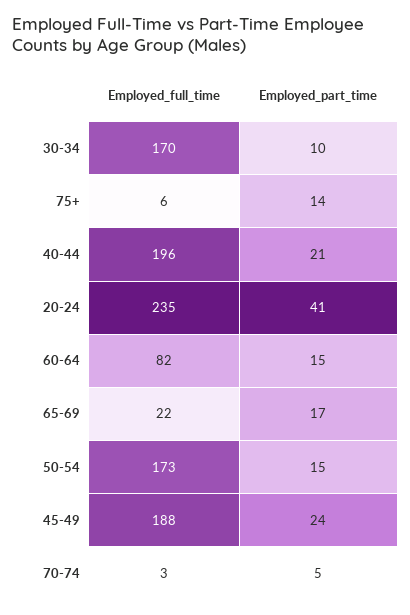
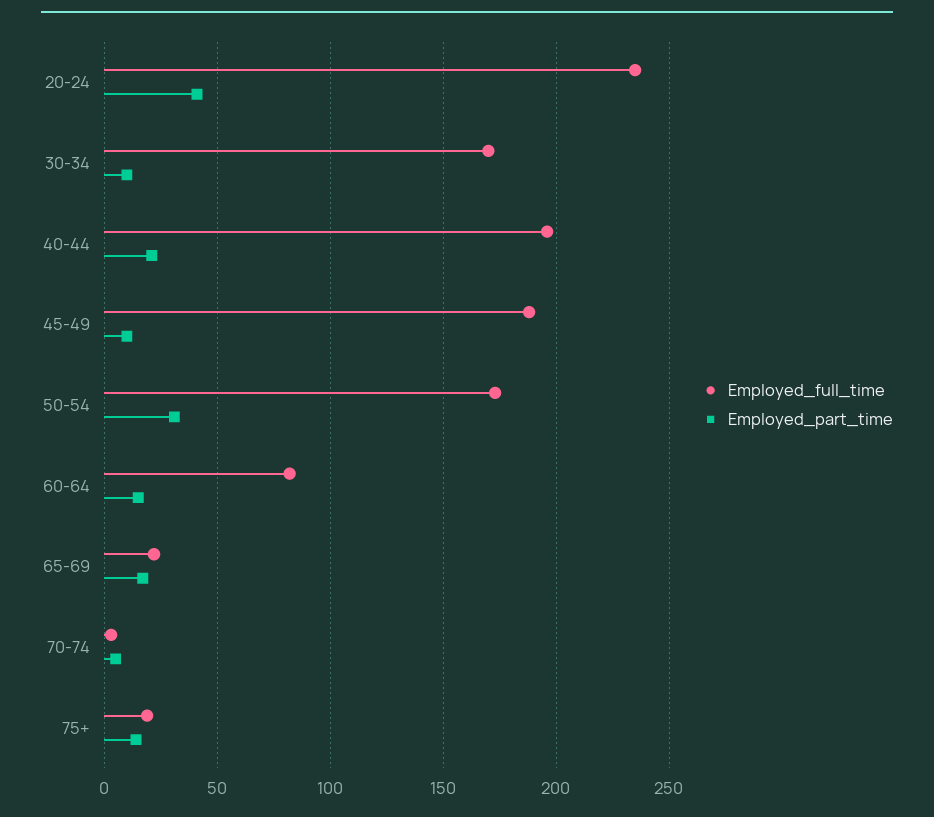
  {
    "Employed_full_time": {
      "30-34": 170,
-     "75+": 6,
+     "75+": 20,
      "40-44": 196,
      "20-24": 235,
      "60-64": 82,
      "65-69": 22,
      "50-54": 173,
      "45-49": 188,
      "70-74": 3
    },
    "Employed_part_time": {
      "30-34": 10,
      "75+": 14,
      "40-44": 21,
      "20-24": 41,
      "60-64": 15,
      "65-69": 17,
-     "50-54": 15,
+     "50-54": 30,
-     "45-49": 24,
+     "45-49": 10,
      "70-74": 5
    }
  }

